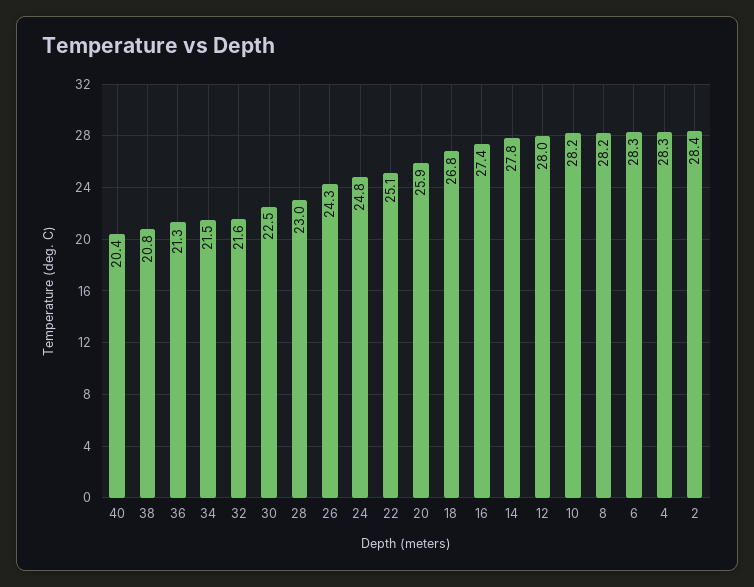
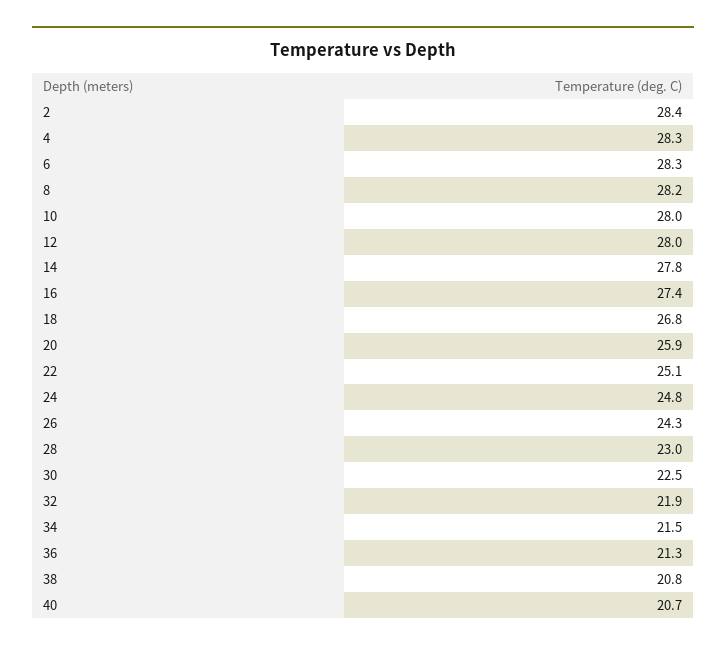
  {
-   "40": 20.4,
+   "40": 20.7,
    "38": 20.8,
    "36": 21.3,
    "34": 21.5,
-   "32": 21.6,
+   "32": 21.9,
    "30": 22.5,
    "28": 23,
    "26": 24.3,
    "24": 24.8,
    "22": 25.1,
    "20": 25.9,
    "18": 26.8,
    "16": 27.4,
    "14": 27.8,
    "12": 28,
-   "10": 28.2,
+   "10": 28,
    "8": 28.2,
    "6": 28.3,
    "4": 28.3,
    "2": 28.4
  }

